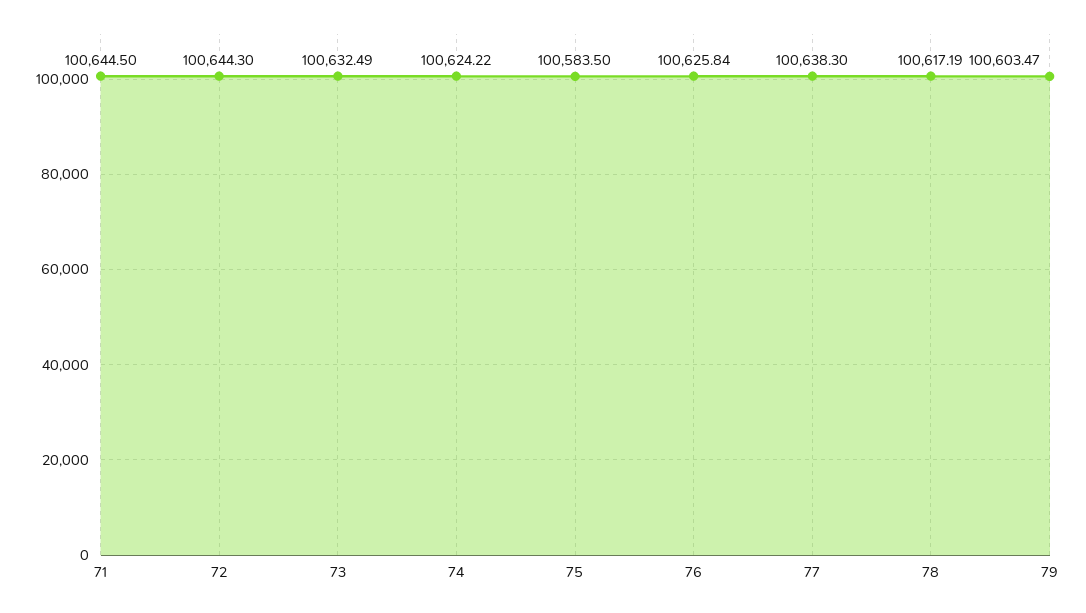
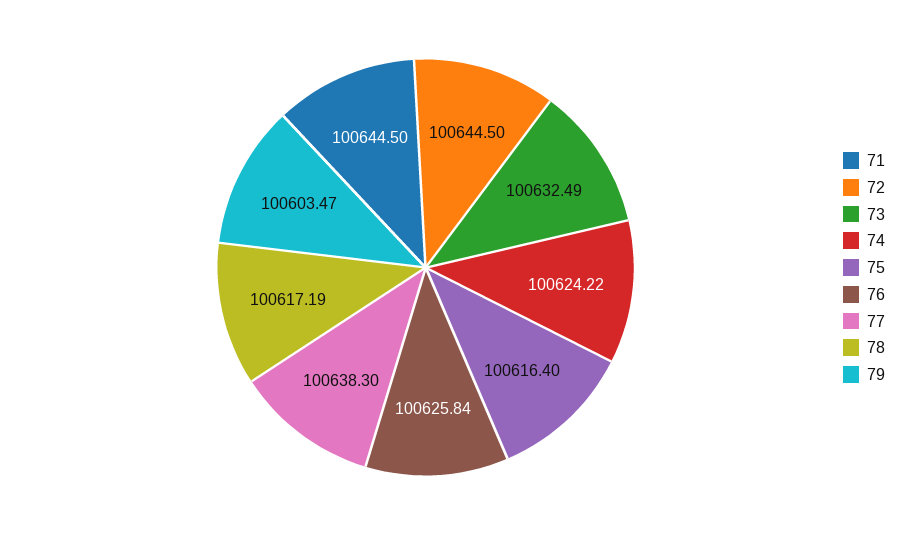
  {
    "71": 100644.5,
-   "72": 100644.3,
+   "72": 100644.5,
    "73": 100632.49,
    "74": 100624.22,
-   "75": 100583.5,
+   "75": 100616.4,
    "76": 100625.84,
    "77": 100638.3,
    "78": 100617.19,
    "79": 100603.47
  }

